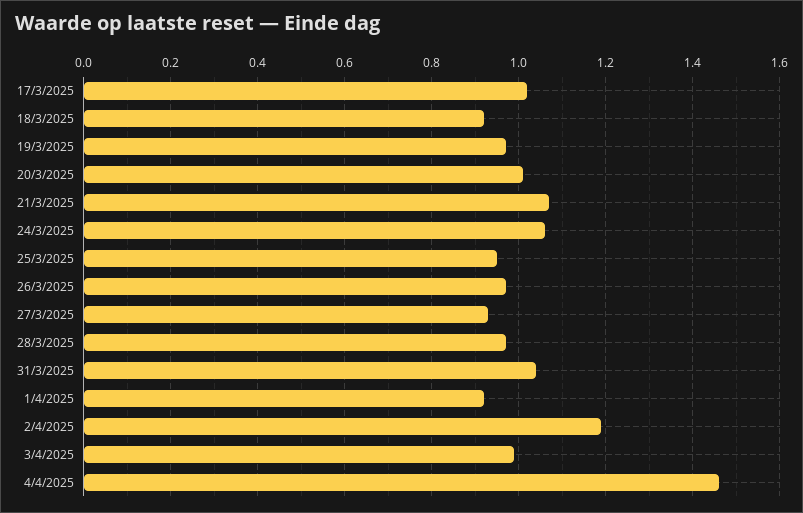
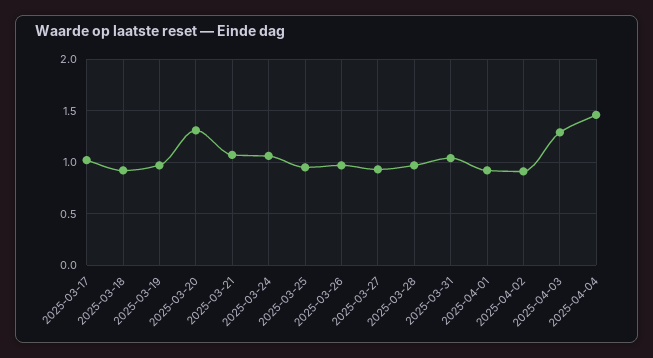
  {
    "17/3/2025": 1,
    "18/3/2025": 0.9,
    "19/3/2025": 0.95,
-   "20/3/2025": 1,
+   "20/3/2025": 1.3,
    "21/3/2025": 1.05,
    "24/3/2025": 1.05,
    "25/3/2025": 0.95,
    "26/3/2025": 0.95,
    "27/3/2025": 0.95,
    "28/3/2025": 0.95,
    "31/3/2025": 1.05,
    "1/4/2025": 0.9,
-   "2/4/2025": 1.2,
+   "2/4/2025": 0.9,
-   "3/4/2025": 1,
+   "3/4/2025": 1.3,
    "4/4/2025": 1.45
  }

